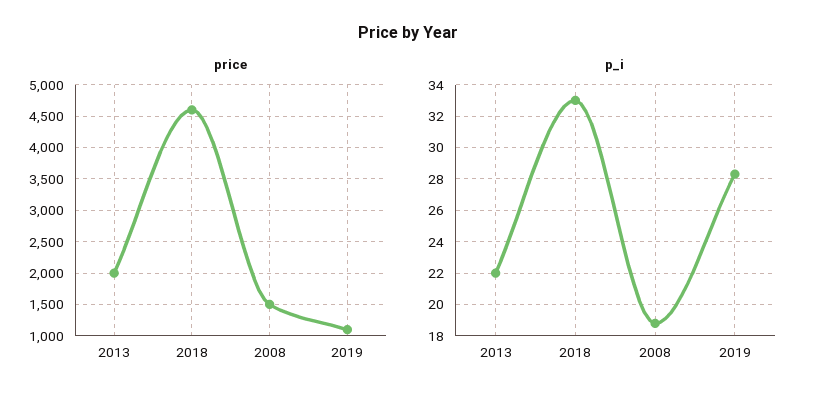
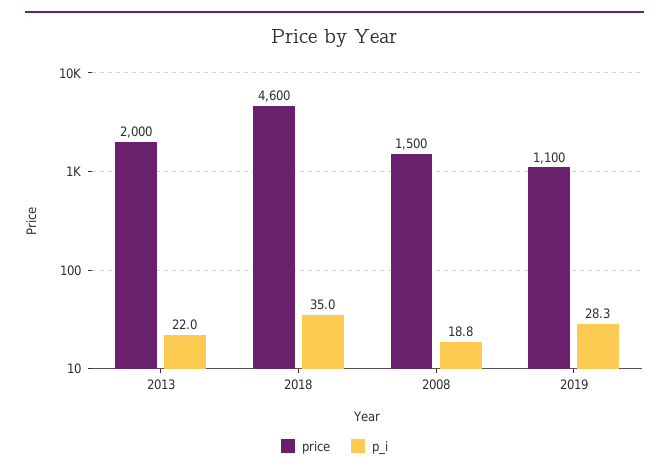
  {
    "price": {
      "2013": 2000,
      "2018": 4600,
      "2008": 1500,
      "2019": 1100
    },
    "p_i": {
      "2013": 22,
-     "2018": 33,
+     "2018": 35,
      "2008": 18.8,
      "2019": 28.3
    }
  }

